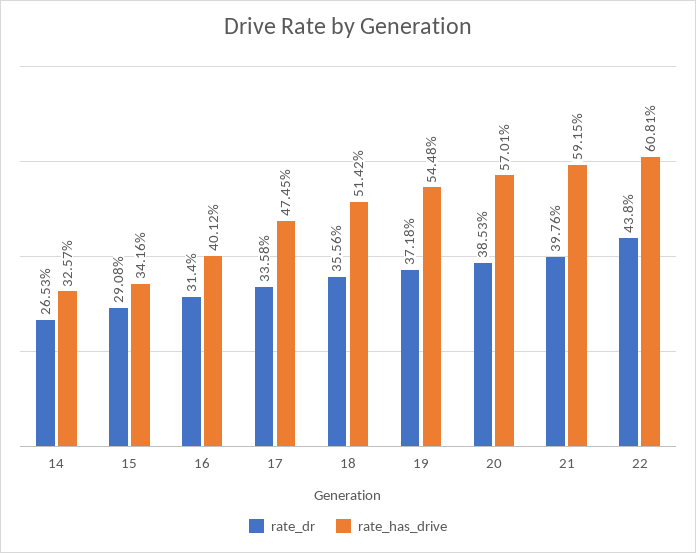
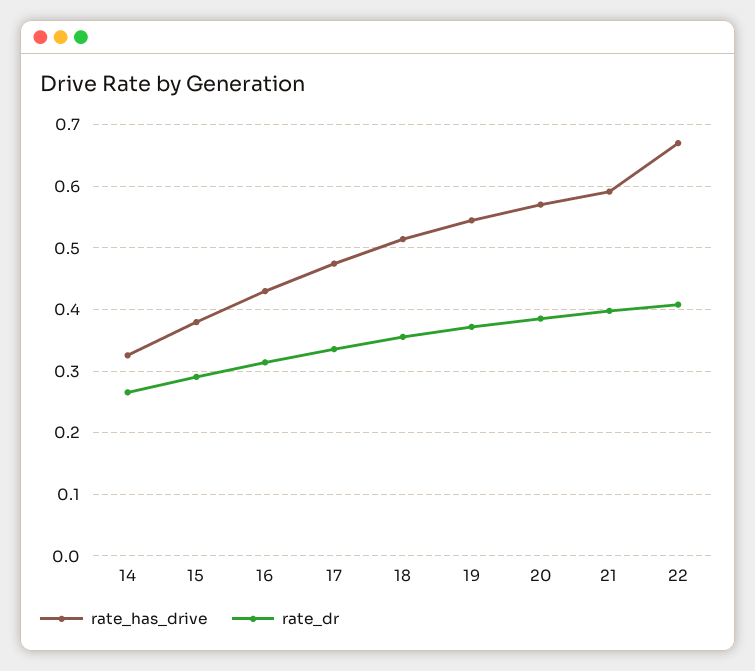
  {
    "rate_dr": {
      "14": 0.2653,
      "15": 0.2908,
      "16": 0.314,
      "17": 0.3358,
      "18": 0.3556,
      "19": 0.3718,
      "20": 0.3853,
      "21": 0.3976,
-     "22": 0.438
+     "22": 0.41
    },
    "rate_has_drive": {
      "14": 0.3257,
-     "15": 0.3416,
+     "15": 0.38,
-     "16": 0.4012,
+     "16": 0.43,
      "17": 0.4745,
      "18": 0.5142,
      "19": 0.5448,
      "20": 0.5701,
      "21": 0.5915,
-     "22": 0.6081
+     "22": 0.67
    }
  }

